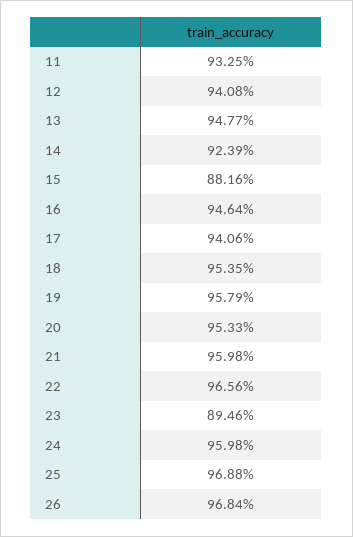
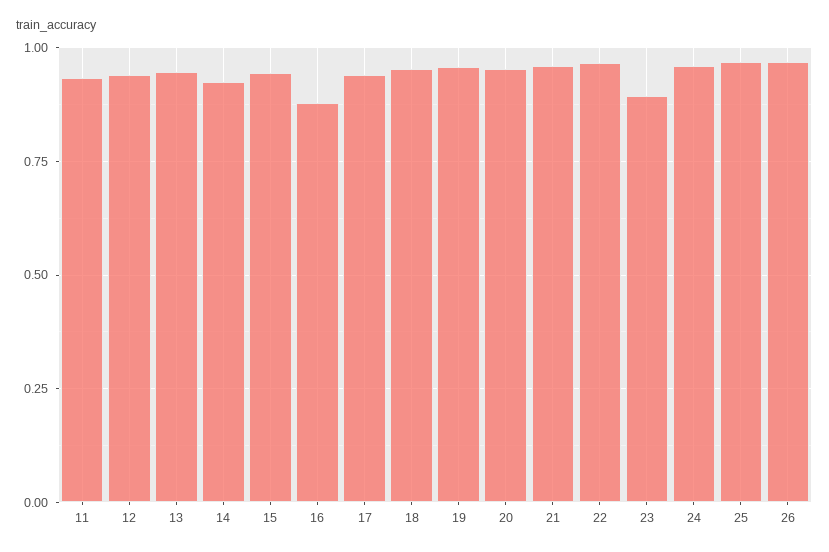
  {
    "11": 0.9325,
    "12": 0.9408,
    "13": 0.9477,
    "14": 0.9239,
-   "15": 0.8816,
+   "15": 0.95,
-   "16": 0.9464,
+   "16": 0.875,
    "17": 0.9406,
    "18": 0.9535,
    "19": 0.9579,
    "20": 0.9533,
    "21": 0.9598,
    "22": 0.9656,
    "23": 0.8946,
    "24": 0.9598,
    "25": 0.9688,
    "26": 0.9684
  }

